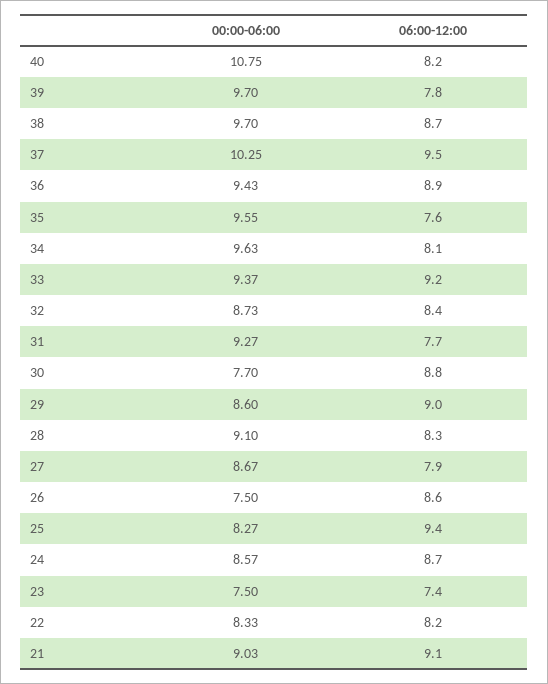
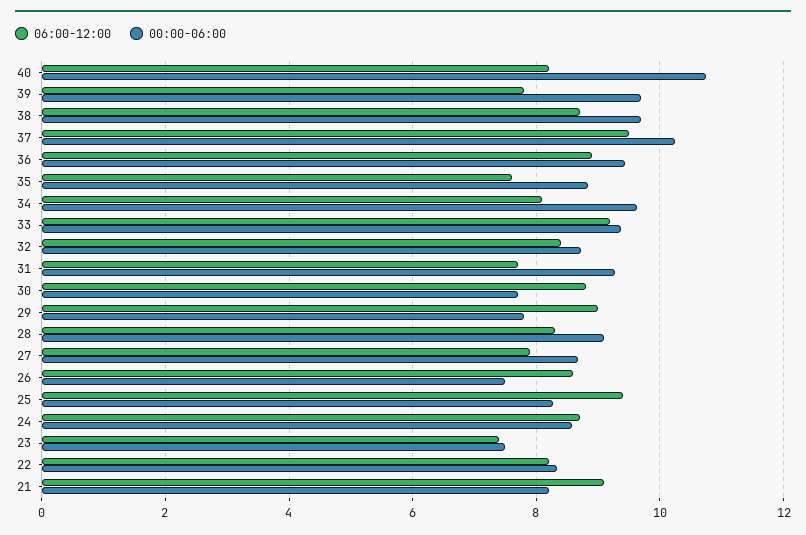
  {
    "00:00-06:00": {
      "40": 10.75,
      "39": 9.7,
      "38": 9.7,
      "37": 10.25,
      "36": 9.43,
-     "35": 9.55,
+     "35": 8.8,
      "34": 9.63,
      "33": 9.37,
      "32": 8.73,
      "31": 9.27,
      "30": 7.7,
-     "29": 8.6,
+     "29": 7.8,
      "28": 9.1,
      "27": 8.67,
      "26": 7.5,
      "25": 8.27,
      "24": 8.57,
      "23": 7.5,
      "22": 8.33,
-     "21": 9.03
+     "21": 8.2
    },
    "06:00-12:00": {
      "40": 8.2,
      "39": 7.8,
      "38": 8.7,
      "37": 9.5,
      "36": 8.9,
      "35": 7.6,
      "34": 8.1,
      "33": 9.2,
      "32": 8.4,
      "31": 7.7,
      "30": 8.8,
      "29": 9,
      "28": 8.3,
      "27": 7.9,
      "26": 8.6,
      "25": 9.4,
      "24": 8.7,
      "23": 7.4,
      "22": 8.2,
      "21": 9.1
    }
  }

